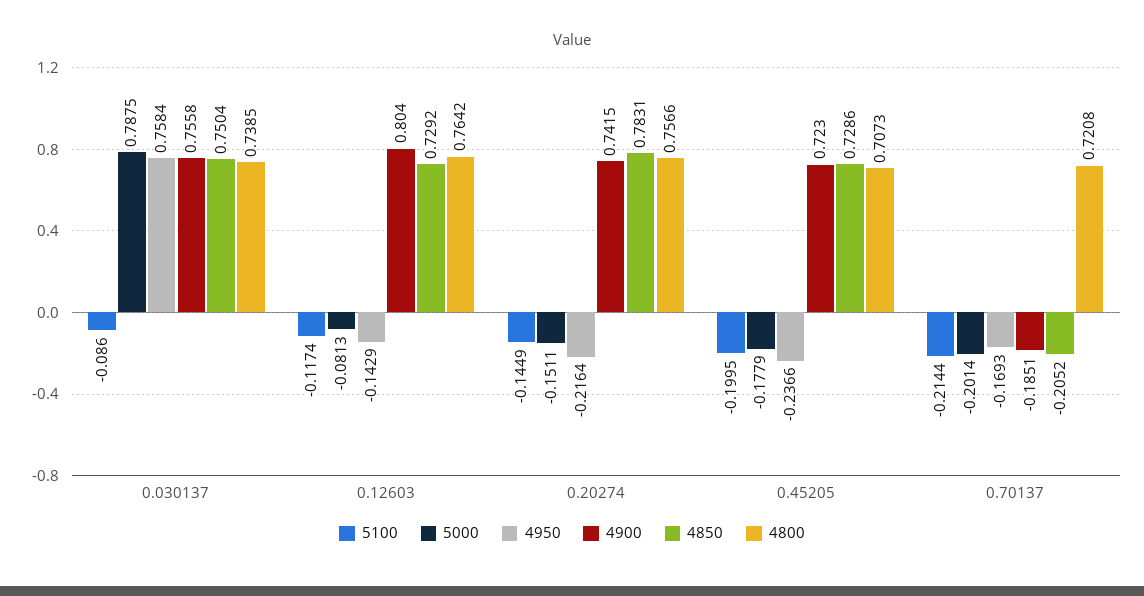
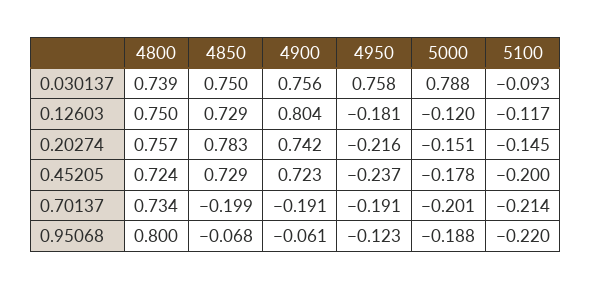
  {
    "5100": {
-     "0.030137": -0.086,
+     "0.030137": -0.093,
      "0.12603": -0.1174,
      "0.20274": -0.1449,
      "0.45205": -0.1995,
-     "0.70137": -0.2144
+     "0.70137": -0.2144,
+     "0.95068": -0.22
    },
    "5000": {
      "0.030137": 0.7875,
-     "0.12603": -0.0813,
+     "0.12603": -0.12,
      "0.20274": -0.1511,
      "0.45205": -0.1779,
-     "0.70137": -0.2014
+     "0.70137": -0.2014,
+     "0.95068": -0.188
    },
    "4950": {
      "0.030137": 0.7584,
-     "0.12603": -0.1429,
+     "0.12603": -0.181,
      "0.20274": -0.2164,
      "0.45205": -0.2366,
-     "0.70137": -0.1693
+     "0.70137": -0.191,
+     "0.95068": -0.123
    },
    "4900": {
      "0.030137": 0.7558,
      "0.12603": 0.804,
      "0.20274": 0.7415,
      "0.45205": 0.723,
-     "0.70137": -0.1851
+     "0.70137": -0.191,
+     "0.95068": -0.061
    },
    "4850": {
      "0.030137": 0.7504,
      "0.12603": 0.7292,
      "0.20274": 0.7831,
      "0.45205": 0.7286,
-     "0.70137": -0.2052
+     "0.70137": -0.199,
+     "0.95068": -0.068
    },
    "4800": {
      "0.030137": 0.7385,
-     "0.12603": 0.7642,
+     "0.12603": 0.75,
      "0.20274": 0.7566,
-     "0.45205": 0.7073,
+     "0.45205": 0.724,
-     "0.70137": 0.7208
+     "0.70137": 0.734,
+     "0.95068": 0.8
    }
  }

